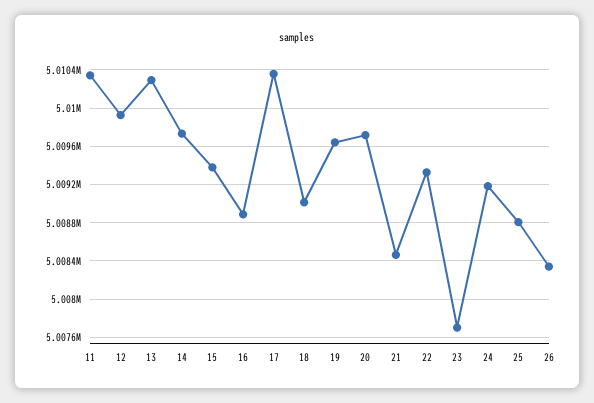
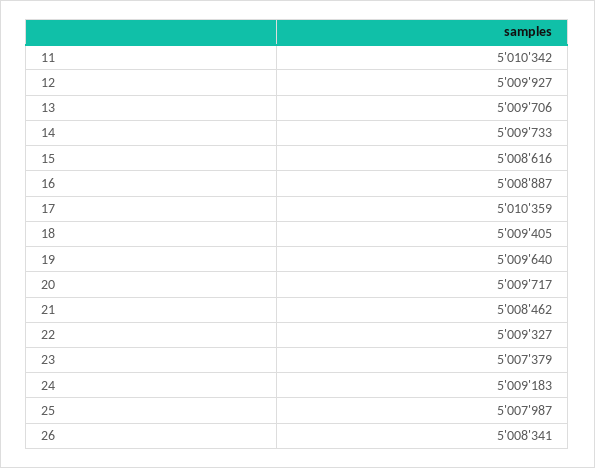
  {
    "11": 5010342,
    "12": 5009927,
-   "13": 5010300,
+   "13": 5009706,
    "14": 5009733,
-   "15": 5009400,
+   "15": 5008616,
    "16": 5008887,
    "17": 5010359,
-   "18": 5009000,
+   "18": 5009405,
    "19": 5009640,
    "20": 5009717,
    "21": 5008462,
    "22": 5009327,
-   "23": 5007700,
+   "23": 5007379,
    "24": 5009183,
-   "25": 5008800,
+   "25": 5007987,
    "26": 5008341
  }

